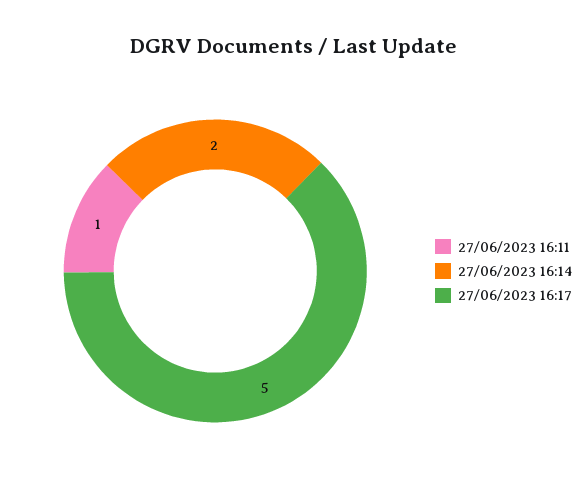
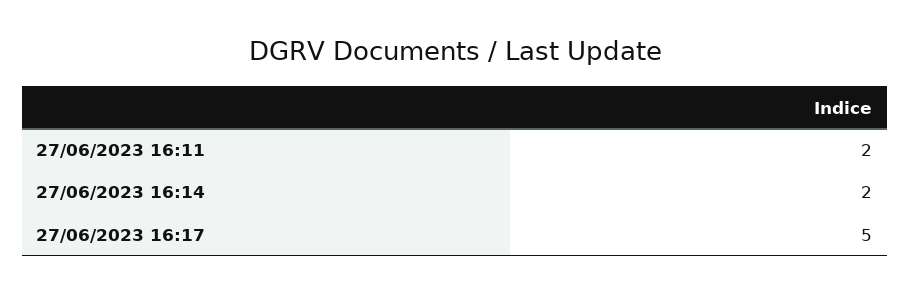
  {
-   "27/06/2023 16:11": 1,
+   "27/06/2023 16:11": 2,
    "27/06/2023 16:14": 2,
    "27/06/2023 16:17": 5
  }

